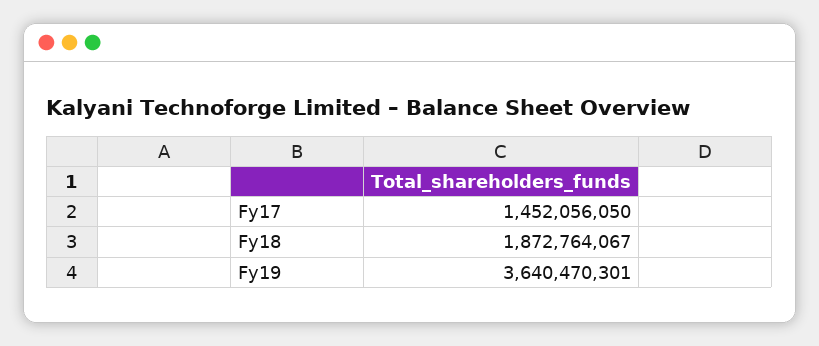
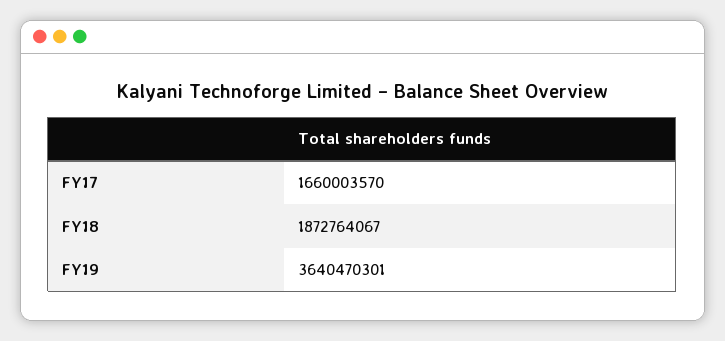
  {
-   "Fy17": 1452056050,
+   "Fy17": 1660003570,
    "Fy18": 1872764067,
    "Fy19": 3640470301
  }

